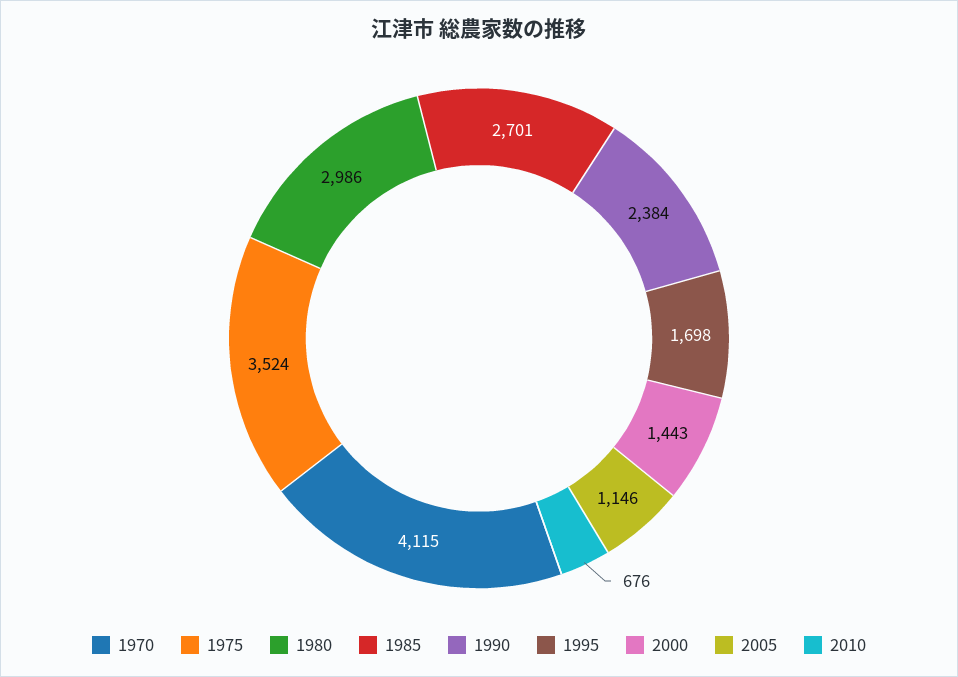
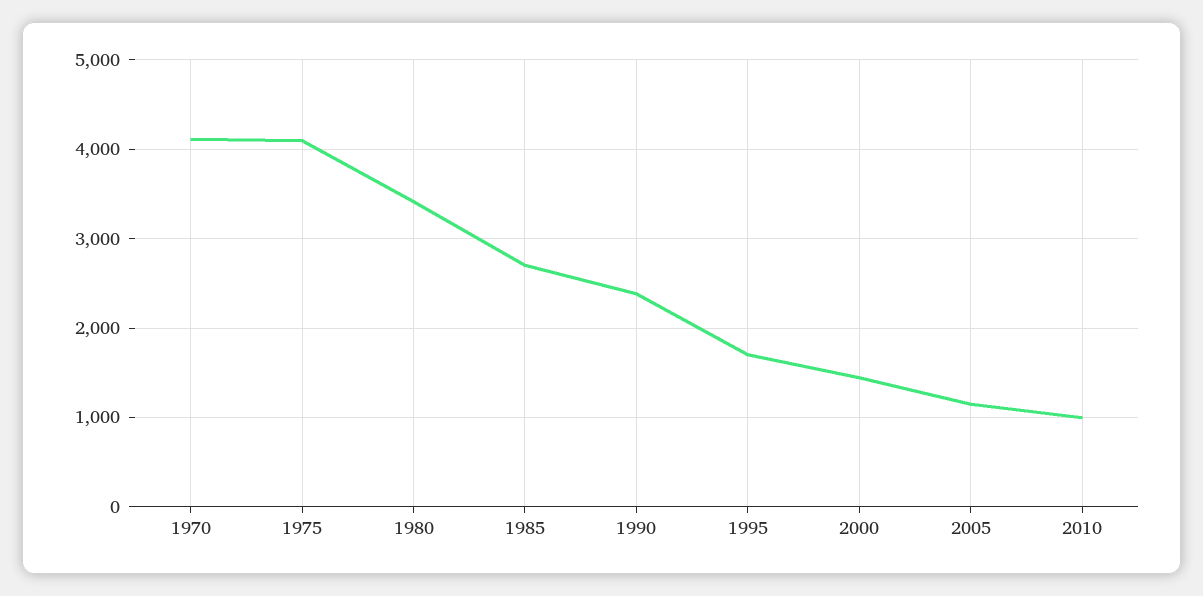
  {
    "1970": 4115,
-   "1975": 3524,
+   "1975": 4100,
-   "1980": 2986,
+   "1980": 3400,
    "1985": 2701,
    "1990": 2384,
    "1995": 1698,
    "2000": 1443,
    "2005": 1146,
-   "2010": 676
+   "2010": 1000
  }

